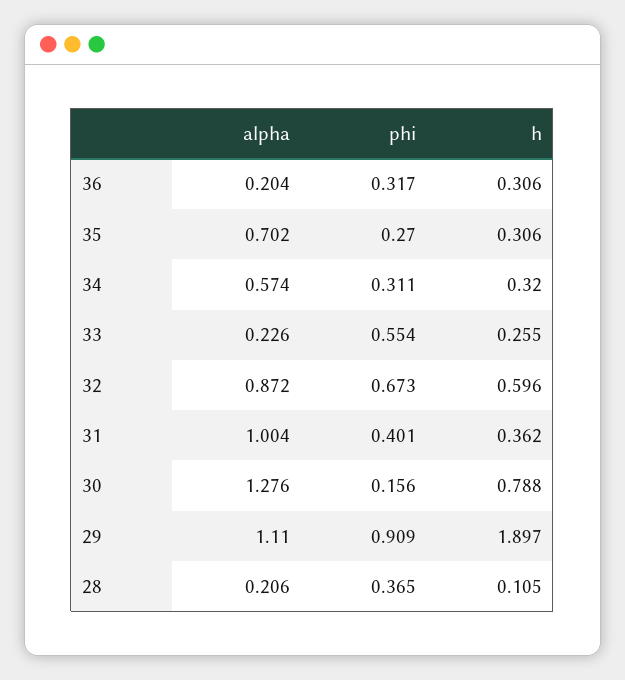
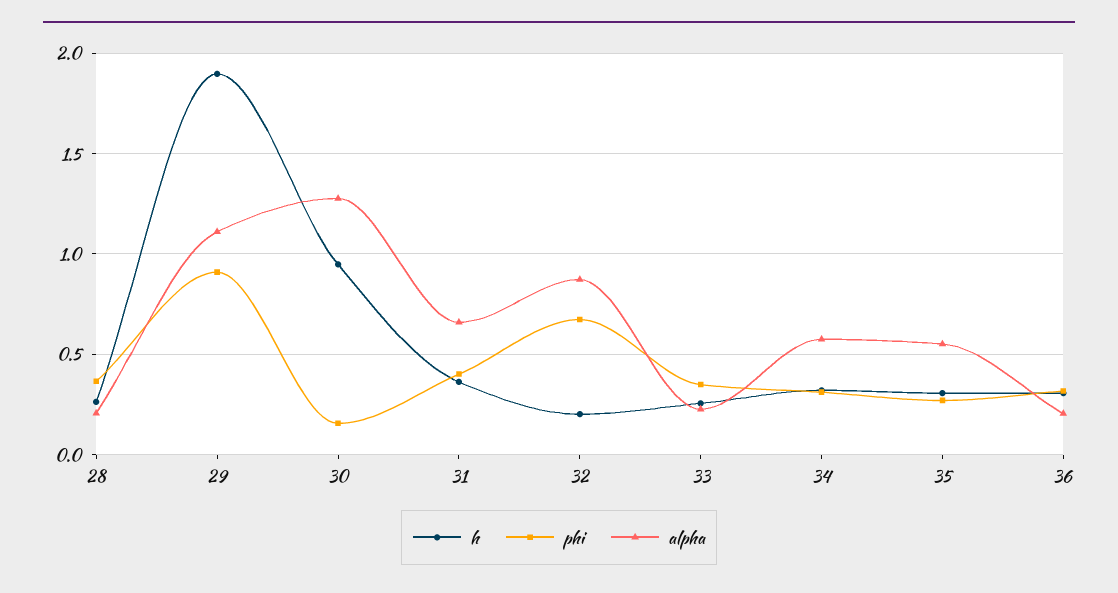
  {
    "alpha": {
      "36": 0.204,
-     "35": 0.702,
+     "35": 0.55,
      "34": 0.574,
      "33": 0.226,
      "32": 0.872,
-     "31": 1.004,
+     "31": 0.65,
      "30": 1.276,
      "29": 1.11,
      "28": 0.206
    },
    "phi": {
      "36": 0.317,
      "35": 0.27,
      "34": 0.311,
-     "33": 0.554,
+     "33": 0.35,
      "32": 0.673,
      "31": 0.401,
      "30": 0.156,
      "29": 0.909,
      "28": 0.365
    },
    "h": {
      "36": 0.306,
      "35": 0.306,
      "34": 0.32,
      "33": 0.255,
-     "32": 0.596,
+     "32": 0.2,
      "31": 0.362,
-     "30": 0.788,
+     "30": 0.95,
      "29": 1.897,
-     "28": 0.105
+     "28": 0.25
    }
  }

